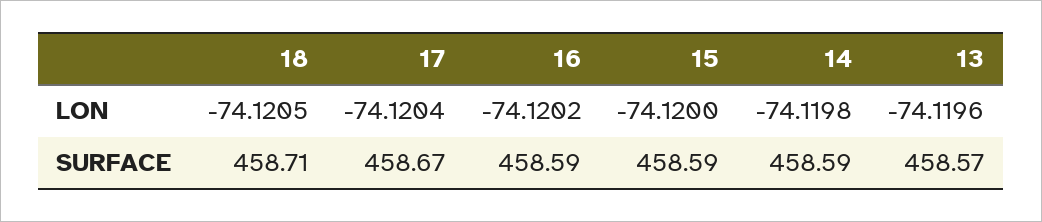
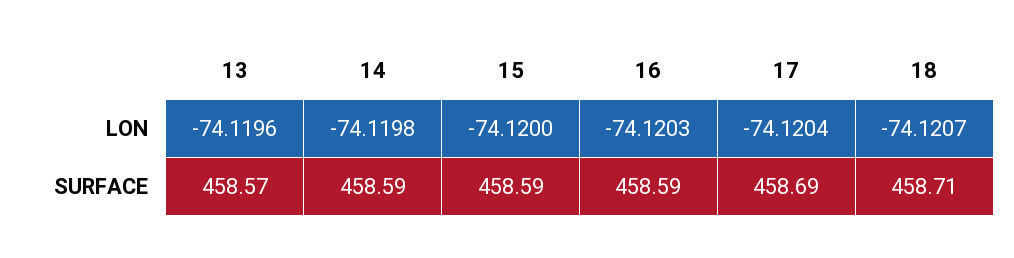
  {
    "18": {
-     "LON": -74.1205,
+     "LON": -74.1207,
      "SURFACE": 458.71
    },
    "17": {
      "LON": -74.1204,
-     "SURFACE": 458.67
+     "SURFACE": 458.69
    },
    "16": {
-     "LON": -74.1202,
+     "LON": -74.1203,
      "SURFACE": 458.59
    },
    "15": {
      "LON": -74.12,
      "SURFACE": 458.59
    },
    "14": {
      "LON": -74.1198,
      "SURFACE": 458.59
    },
    "13": {
      "LON": -74.1196,
      "SURFACE": 458.57
    }
  }

